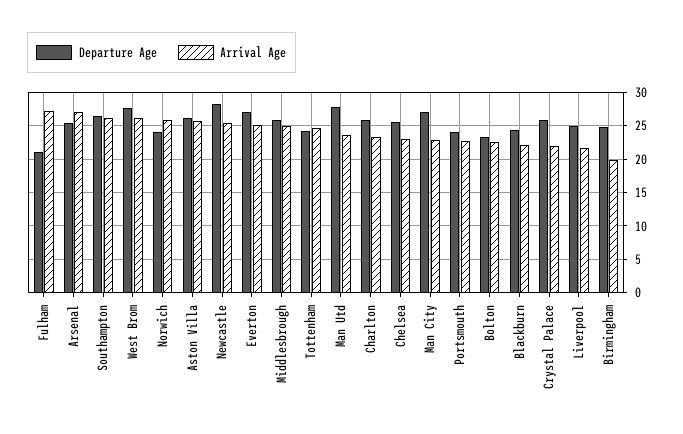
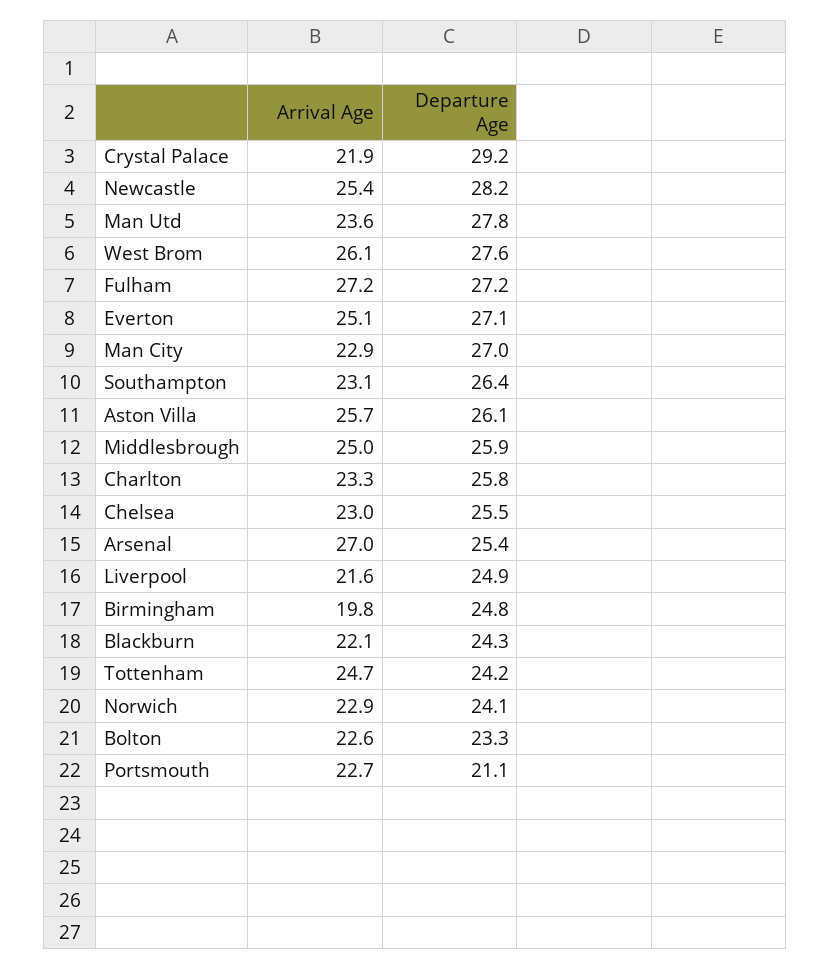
  {
    "Departure Age": {
-     "Fulham": 21,
+     "Fulham": 27.2,
      "Arsenal": 25.4,
      "Southampton": 26.4,
      "West Brom": 27.6,
      "Norwich": 24.1,
      "Aston Villa": 26.1,
      "Newcastle": 28.2,
      "Everton": 27.1,
      "Middlesbrough": 25.9,
      "Tottenham": 24.2,
      "Man Utd": 27.8,
      "Charlton": 25.8,
      "Chelsea": 25.5,
      "Man City": 27,
-     "Portsmouth": 24,
+     "Portsmouth": 21.1,
      "Bolton": 23.3,
      "Blackburn": 24.3,
-     "Crystal Palace": 26,
+     "Crystal Palace": 29.2,
      "Liverpool": 24.9,
      "Birmingham": 24.8
    },
    "Arrival Age": {
      "Fulham": 27.2,
      "Arsenal": 27,
-     "Southampton": 26,
+     "Southampton": 23.1,
      "West Brom": 26.1,
-     "Norwich": 26,
+     "Norwich": 22.9,
      "Aston Villa": 25.7,
      "Newcastle": 25.4,
      "Everton": 25.1,
      "Middlesbrough": 25,
      "Tottenham": 24.7,
      "Man Utd": 23.6,
      "Charlton": 23.3,
      "Chelsea": 23,
      "Man City": 22.9,
      "Portsmouth": 22.7,
      "Bolton": 22.6,
      "Blackburn": 22.1,
      "Crystal Palace": 21.9,
      "Liverpool": 21.6,
      "Birmingham": 19.8
    }
  }

